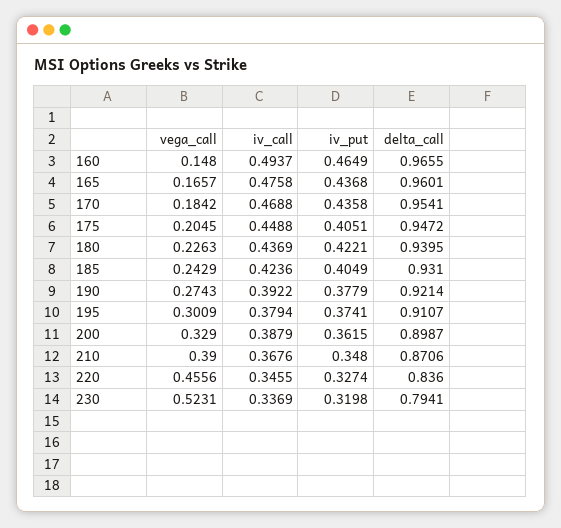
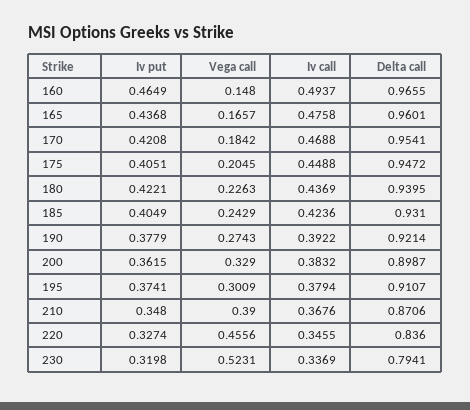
  {
    "vega_call": {
      "160": 0.148,
      "165": 0.1657,
      "170": 0.1842,
      "175": 0.2045,
      "180": 0.2263,
      "185": 0.2429,
      "190": 0.2743,
      "195": 0.3009,
      "200": 0.329,
      "210": 0.39,
      "220": 0.4556,
      "230": 0.5231
    },
    "iv_call": {
      "160": 0.4937,
      "165": 0.4758,
      "170": 0.4688,
      "175": 0.4488,
      "180": 0.4369,
      "185": 0.4236,
      "190": 0.3922,
      "195": 0.3794,
-     "200": 0.3879,
+     "200": 0.3832,
      "210": 0.3676,
      "220": 0.3455,
      "230": 0.3369
    },
    "iv_put": {
      "160": 0.4649,
      "165": 0.4368,
-     "170": 0.4358,
+     "170": 0.4208,
      "175": 0.4051,
      "180": 0.4221,
      "185": 0.4049,
      "190": 0.3779,
      "195": 0.3741,
      "200": 0.3615,
      "210": 0.348,
      "220": 0.3274,
      "230": 0.3198
    },
    "delta_call": {
      "160": 0.9655,
      "165": 0.9601,
      "170": 0.9541,
      "175": 0.9472,
      "180": 0.9395,
      "185": 0.931,
      "190": 0.9214,
      "195": 0.9107,
      "200": 0.8987,
      "210": 0.8706,
      "220": 0.836,
      "230": 0.7941
    }
  }

